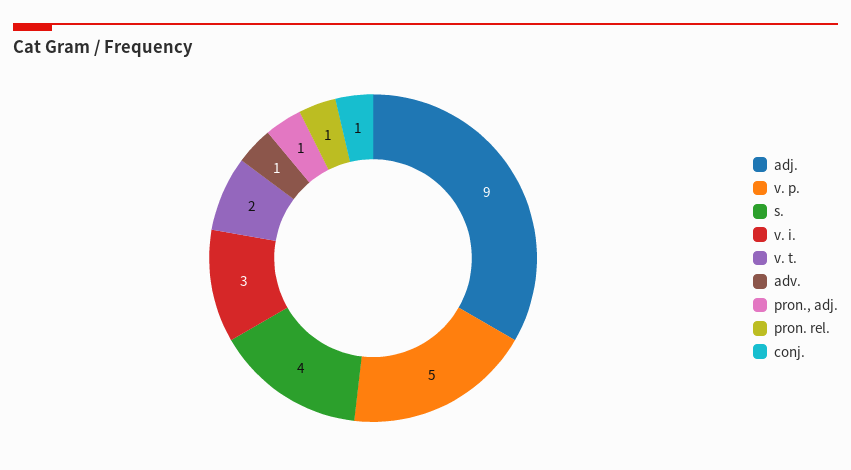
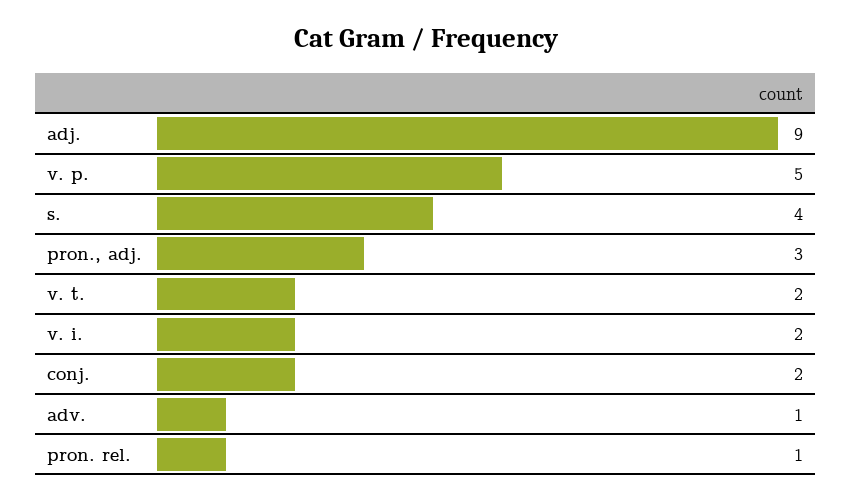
  {
    "adj.": 9,
    "v. p.": 5,
    "s.": 4,
-   "v. i.": 3,
+   "v. i.": 2,
    "v. t.": 2,
    "adv.": 1,
-   "pron., adj.": 1,
+   "pron., adj.": 3,
    "pron. rel.": 1,
-   "conj.": 1
+   "conj.": 2
  }

